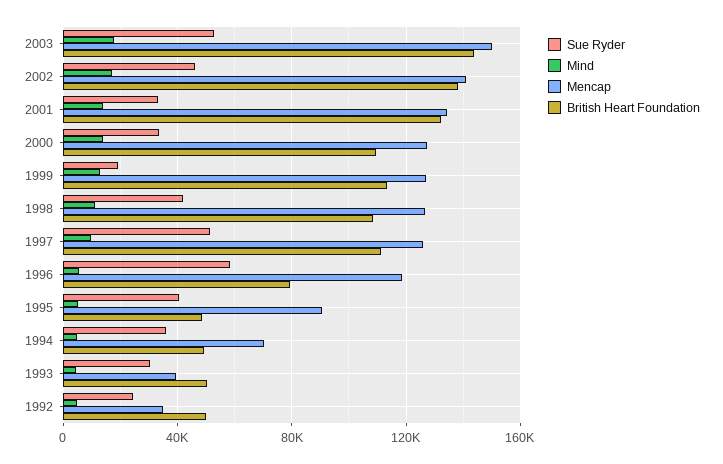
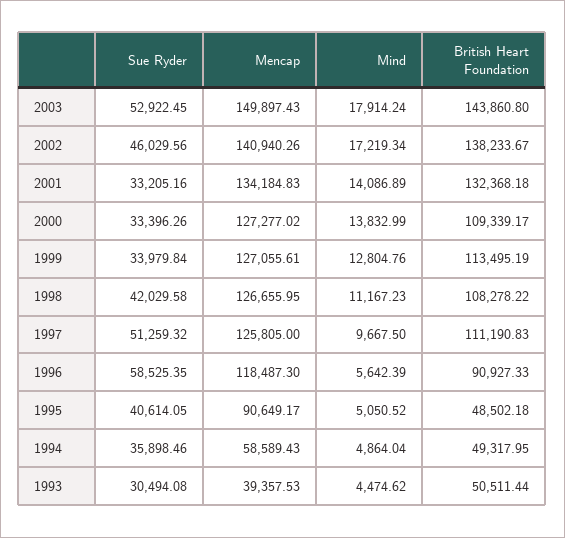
  {
    "Sue Ryder": {
      "2003": 52922.45,
      "2002": 46029.56,
      "2001": 33205.16,
      "2000": 33396.26,
-     "1999": 20000,
+     "1999": 33979.84,
      "1998": 42029.58,
      "1997": 51259.32,
      "1996": 58525.35,
      "1995": 40614.05,
      "1994": 35898.46,
-     "1993": 30494.08,
+     "1993": 30494.08
-     "1992": 25000
    },
    "Mind": {
      "2003": 17914.24,
      "2002": 17219.34,
      "2001": 14086.89,
      "2000": 13832.99,
      "1999": 12804.76,
      "1998": 11167.23,
      "1997": 9667.5,
      "1996": 5642.39,
      "1995": 5050.52,
      "1994": 4864.04,
-     "1993": 4474.62,
+     "1993": 4474.62
-     "1992": 5000
    },
    "Mencap": {
      "2003": 149897.43,
      "2002": 140940.26,
      "2001": 134184.83,
      "2000": 127277.02,
      "1999": 127055.61,
      "1998": 126655.95,
      "1997": 125805,
      "1996": 118487.3,
      "1995": 90649.17,
-     "1994": 70000,
+     "1994": 58589.43,
-     "1993": 39357.53,
+     "1993": 39357.53
-     "1992": 35000
    },
    "British Heart Foundation": {
      "2003": 143860.8,
      "2002": 138233.67,
      "2001": 132368.18,
      "2000": 109339.17,
      "1999": 113495.19,
      "1998": 108278.22,
      "1997": 111190.83,
-     "1996": 80000,
+     "1996": 90927.33,
      "1995": 48502.18,
      "1994": 49317.95,
-     "1993": 50511.44,
+     "1993": 50511.44
-     "1992": 50000
    }
  }

